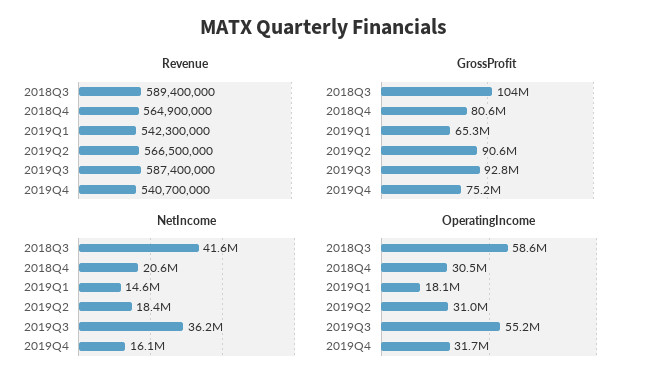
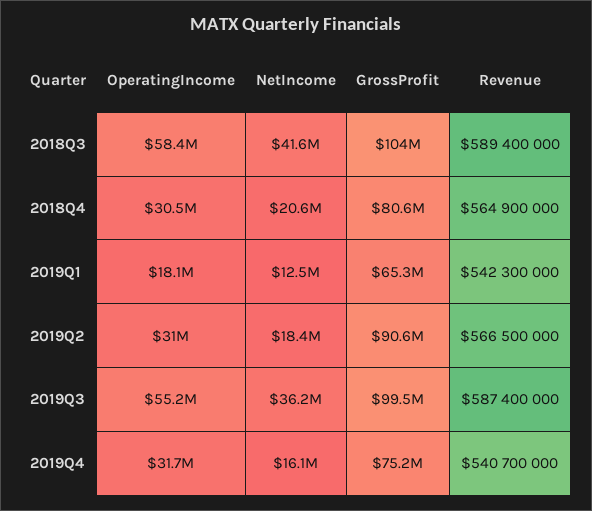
  {
    "Revenue": {
      "2018Q3": 589400000,
      "2018Q4": 564900000,
      "2019Q1": 542300000,
      "2019Q2": 566500000,
      "2019Q3": 587400000,
      "2019Q4": 540700000
    },
    "GrossProfit": {
      "2018Q3": 104000000,
      "2018Q4": 80600000,
      "2019Q1": 65300000,
      "2019Q2": 90600000,
-     "2019Q3": 92800000,
+     "2019Q3": 99500000,
      "2019Q4": 75200000
    },
    "NetIncome": {
      "2018Q3": 41600000,
      "2018Q4": 20600000,
-     "2019Q1": 14600000,
+     "2019Q1": 12500000,
      "2019Q2": 18400000,
      "2019Q3": 36200000,
      "2019Q4": 16100000
    },
    "OperatingIncome": {
-     "2018Q3": 58600000,
+     "2018Q3": 58400000,
      "2018Q4": 30500000,
      "2019Q1": 18100000,
      "2019Q2": 31000000,
      "2019Q3": 55200000,
      "2019Q4": 31700000
    }
  }

